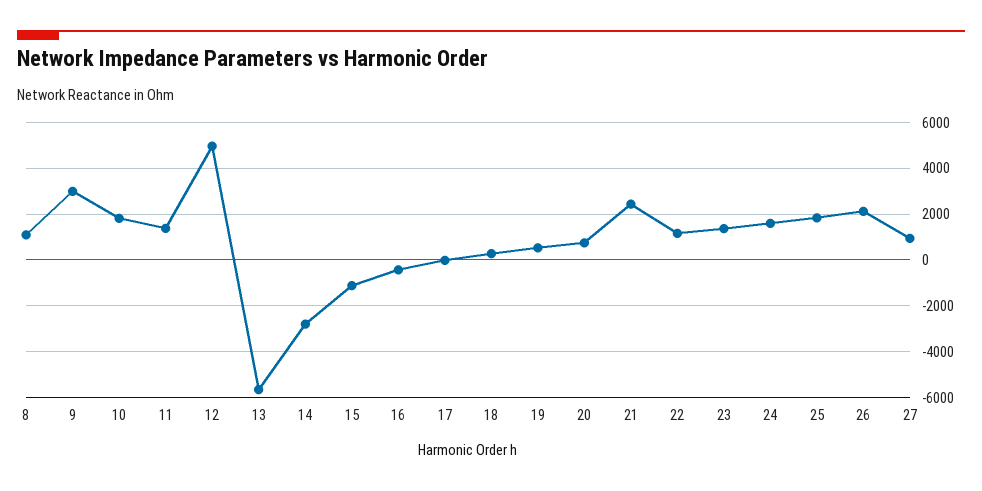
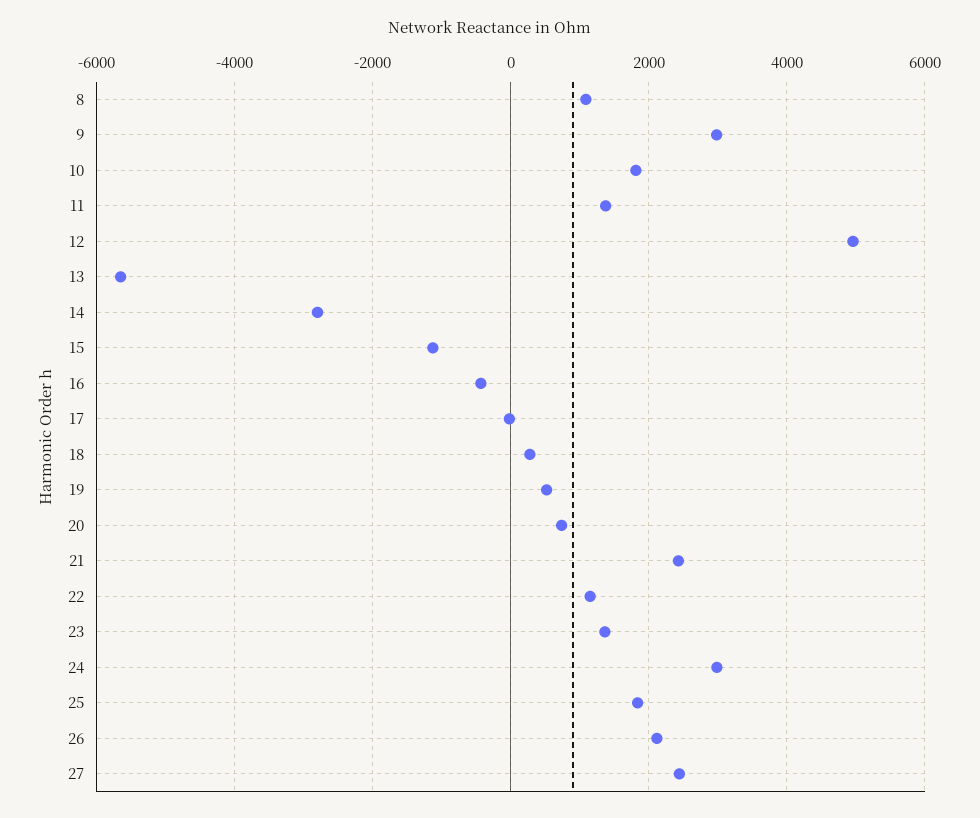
  {
    "8": 1000,
    "9": 3000,
    "10": 1800,
    "11": 1400,
    "12": 5000,
    "13": -5600,
    "14": -2800,
    "15": -1200,
    "16": -400,
    "17": 0,
    "18": 200,
    "19": 600,
    "20": 800,
    "21": 2400,
    "22": 1200,
    "23": 1400,
-   "24": 1500,
+   "24": 3000,
    "25": 1800,
    "26": 2200,
-   "27": 1000
+   "27": 2400
  }

